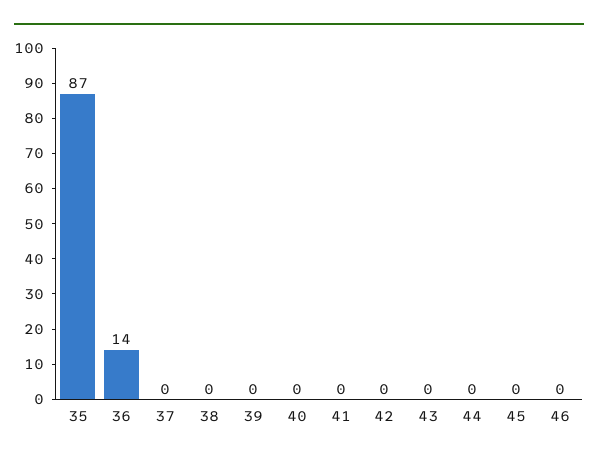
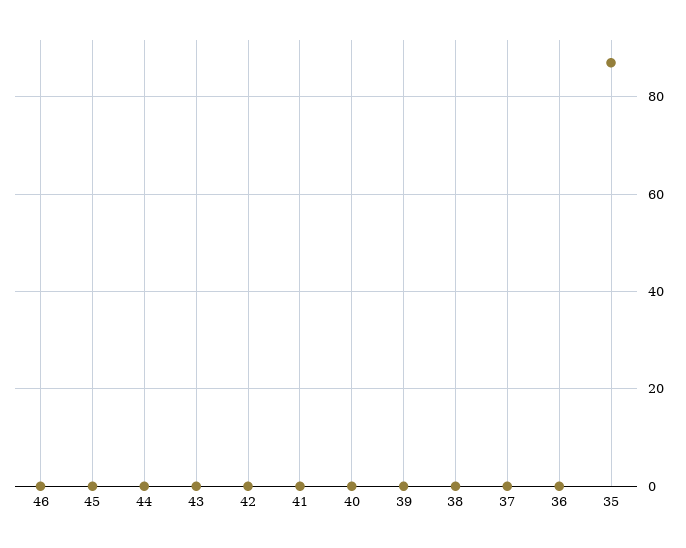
  {
    "35": 87,
-   "36": 14,
+   "36": 0,
    "37": 0,
    "38": 0,
    "39": 0,
    "40": 0,
    "41": 0,
    "42": 0,
    "43": 0,
    "44": 0,
    "45": 0,
    "46": 0
  }

